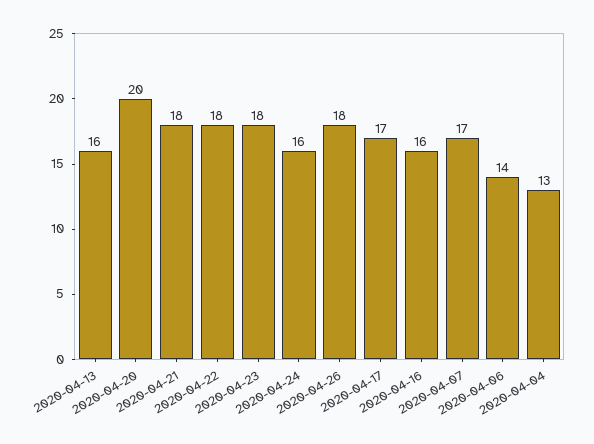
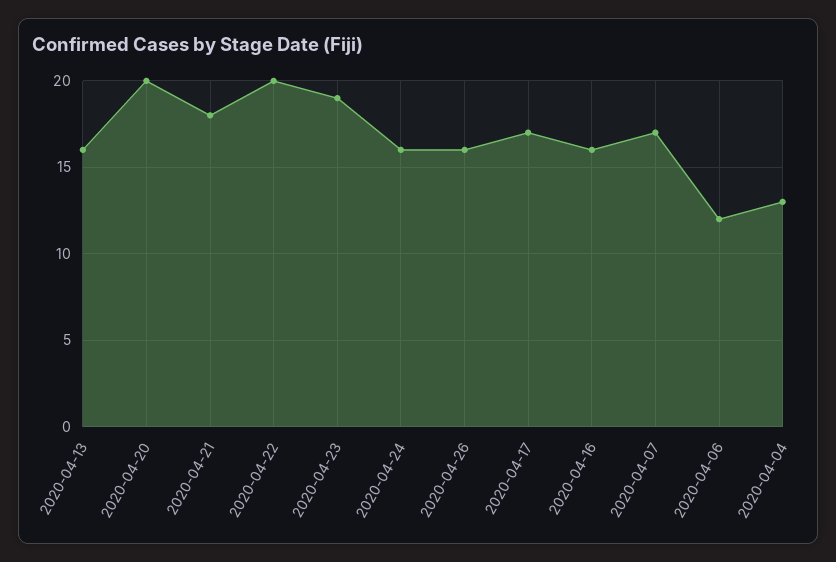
  {
    "2020-04-13": 16,
    "2020-04-20": 20,
    "2020-04-21": 18,
-   "2020-04-22": 18,
+   "2020-04-22": 20,
-   "2020-04-23": 18,
+   "2020-04-23": 19,
    "2020-04-24": 16,
-   "2020-04-26": 18,
+   "2020-04-26": 16,
    "2020-04-17": 17,
    "2020-04-16": 16,
    "2020-04-07": 17,
-   "2020-04-06": 14,
+   "2020-04-06": 12,
    "2020-04-04": 13
  }

